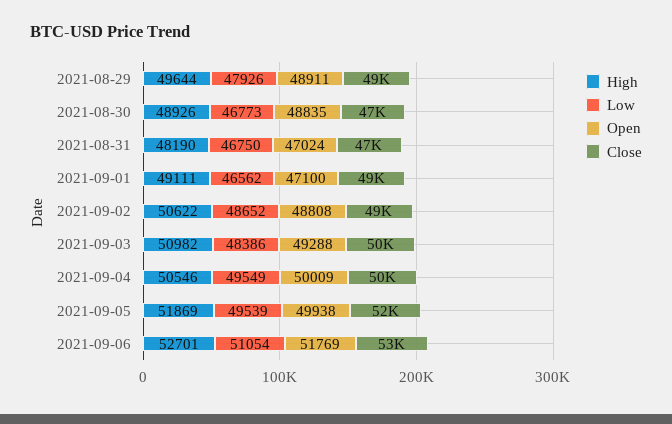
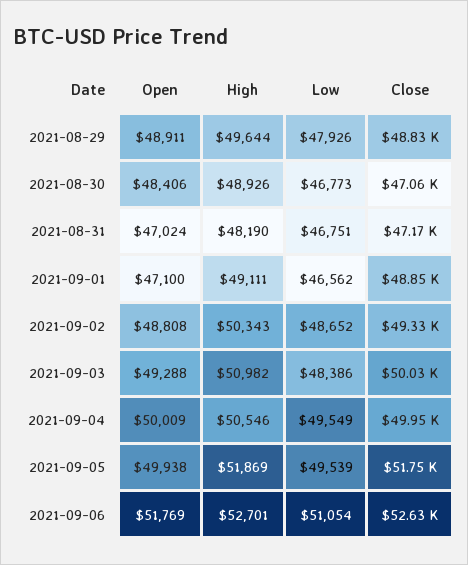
  {
    "High": {
      "2021-08-29": 49644,
      "2021-08-30": 48926,
      "2021-08-31": 48190,
      "2021-09-01": 49111,
-     "2021-09-02": 50622,
+     "2021-09-02": 50343,
      "2021-09-03": 50982,
      "2021-09-04": 50546,
      "2021-09-05": 51869,
      "2021-09-06": 52701
    },
    "Low": {
      "2021-08-29": 47926,
      "2021-08-30": 46773,
-     "2021-08-31": 46750,
+     "2021-08-31": 46751,
      "2021-09-01": 46562,
      "2021-09-02": 48652,
      "2021-09-03": 48386,
      "2021-09-04": 49549,
      "2021-09-05": 49539,
      "2021-09-06": 51054
    },
    "Open": {
      "2021-08-29": 48911,
-     "2021-08-30": 48835,
+     "2021-08-30": 48406,
      "2021-08-31": 47024,
      "2021-09-01": 47100,
      "2021-09-02": 48808,
      "2021-09-03": 49288,
      "2021-09-04": 50009,
      "2021-09-05": 49938,
      "2021-09-06": 51769
    },
    "Close": {
      "2021-08-29": 48830,
      "2021-08-30": 47060,
      "2021-08-31": 47170,
      "2021-09-01": 48850,
      "2021-09-02": 49330,
      "2021-09-03": 50030,
      "2021-09-04": 49950,
      "2021-09-05": 51750,
      "2021-09-06": 52630
    }
  }

